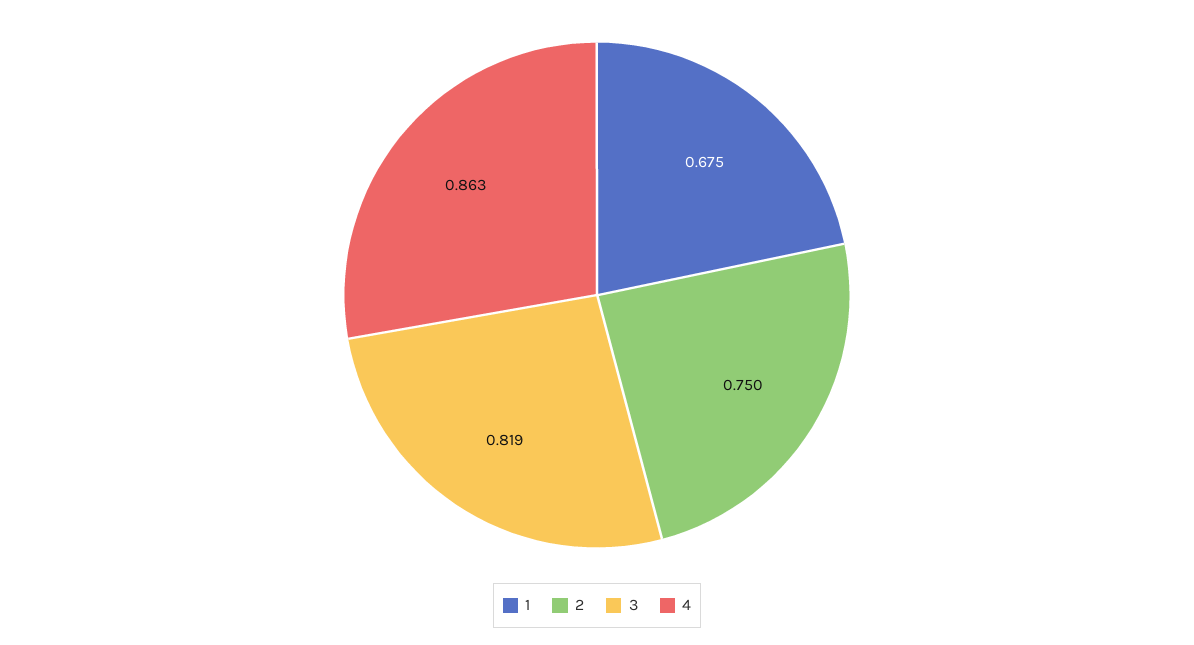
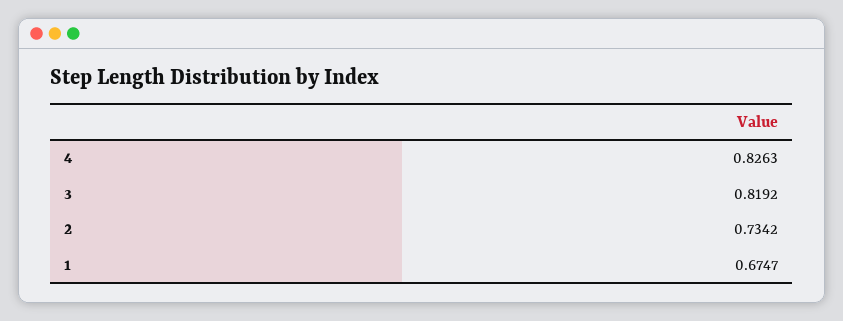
  {
    "1": 0.6747,
-   "2": 0.75,
+   "2": 0.7342,
    "3": 0.8192,
-   "4": 0.863
+   "4": 0.8263
  }

